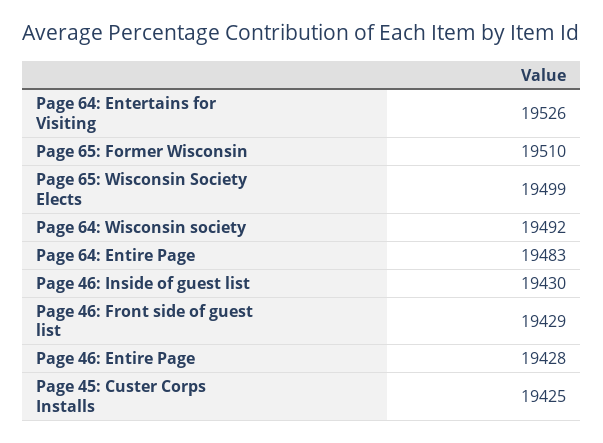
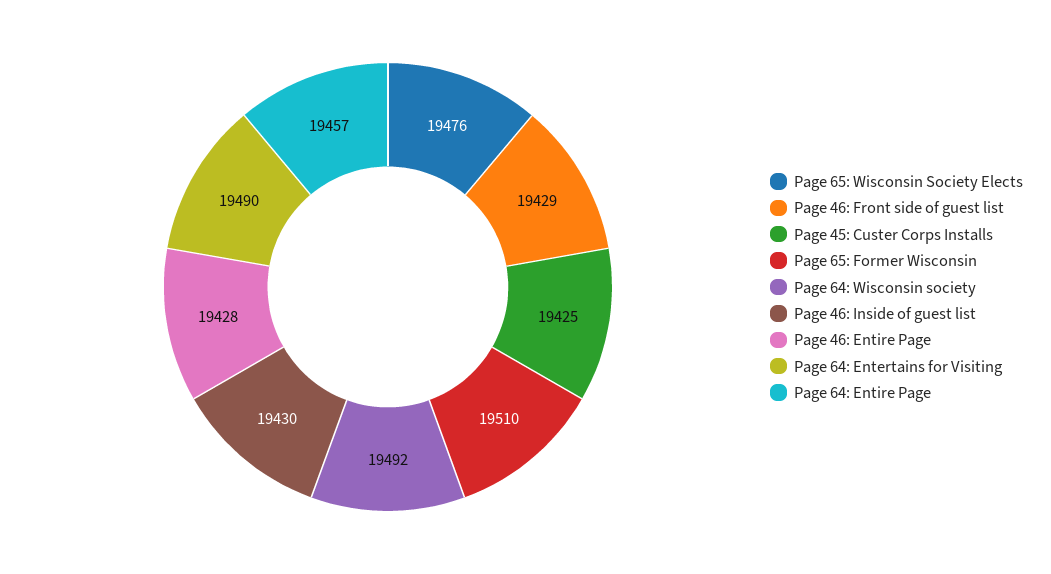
  {
-   "Page 64: Entertains for Visiting": 19526,
+   "Page 64: Entertains for Visiting": 19490,
    "Page 65: Former Wisconsin": 19510,
-   "Page 65: Wisconsin Society Elects": 19499,
+   "Page 65: Wisconsin Society Elects": 19476,
    "Page 64: Wisconsin society": 19492,
-   "Page 64: Entire Page": 19483,
+   "Page 64: Entire Page": 19457,
    "Page 46: Inside of guest list": 19430,
    "Page 46: Front side of guest list": 19429,
    "Page 46: Entire Page": 19428,
    "Page 45: Custer Corps Installs": 19425
  }

